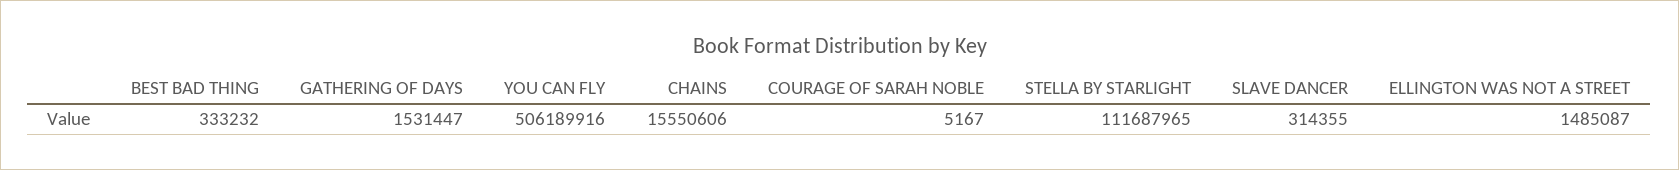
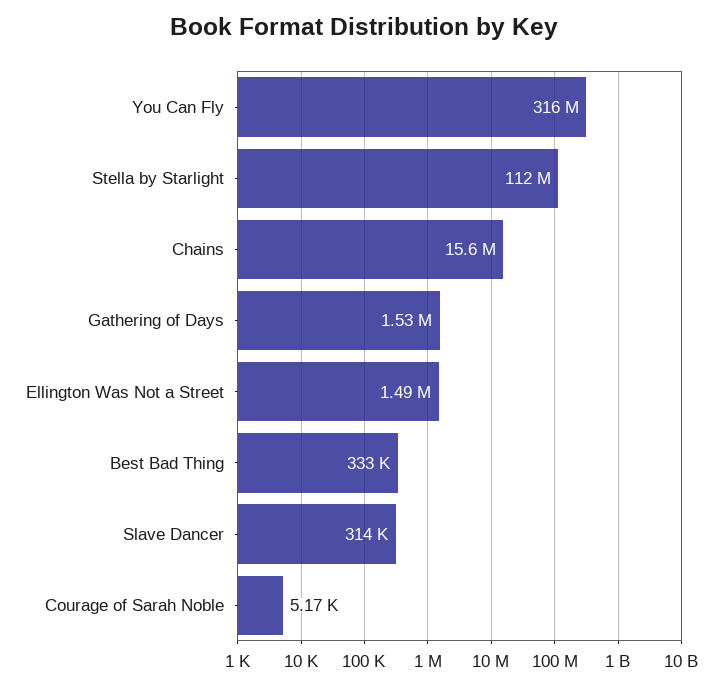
  {
    "BEST BAD THING": 333232,
    "GATHERING OF DAYS": 1531447,
-   "YOU CAN FLY": 506189916,
+   "YOU CAN FLY": 316000000,
    "CHAINS": 15550606,
    "COURAGE OF SARAH NOBLE": 5167,
    "STELLA BY STARLIGHT": 111687965,
    "SLAVE DANCER": 314355,
    "ELLINGTON WAS NOT A STREET": 1485087
  }

